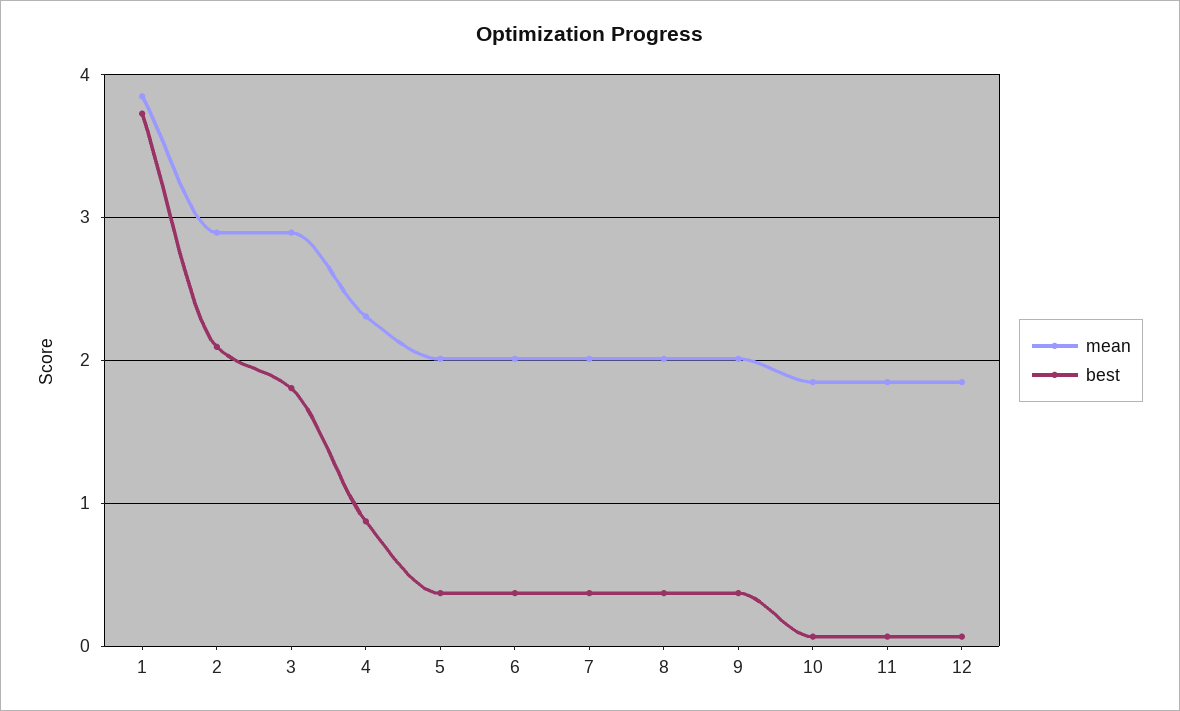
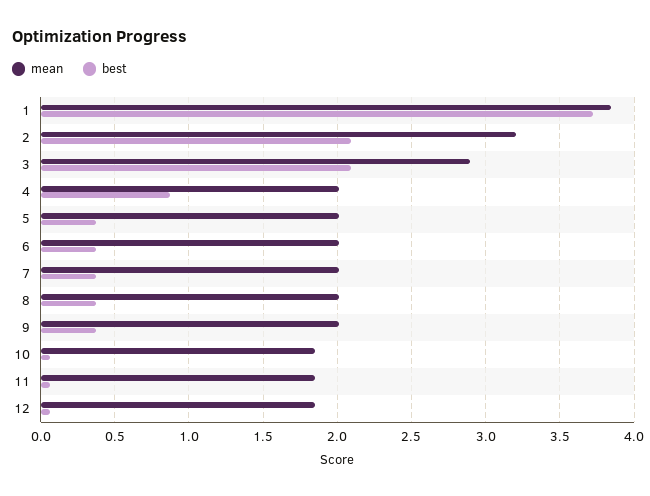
  {
    "mean": {
      "1": 3.85,
-     "2": 2.9,
+     "2": 3.2,
      "3": 2.9,
-     "4": 2.3,
+     "4": 2,
      "5": 2,
      "6": 2,
      "7": 2,
      "8": 2,
      "9": 2,
      "10": 1.85,
      "11": 1.85,
      "12": 1.85
    },
    "best": {
      "1": 3.75,
      "2": 2.1,
-     "3": 1.8,
+     "3": 2.1,
      "4": 0.85,
      "5": 0.35,
      "6": 0.35,
      "7": 0.35,
      "8": 0.35,
      "9": 0.35,
      "10": 0.05,
      "11": 0.05,
      "12": 0.05
    }
  }

